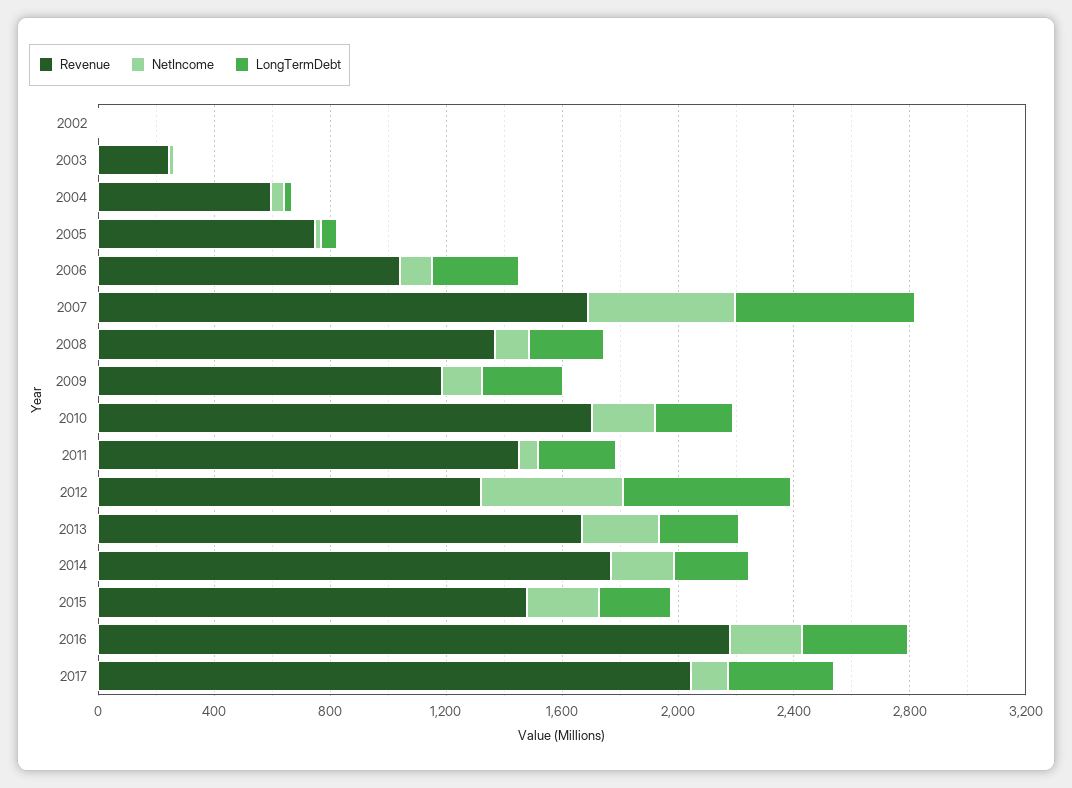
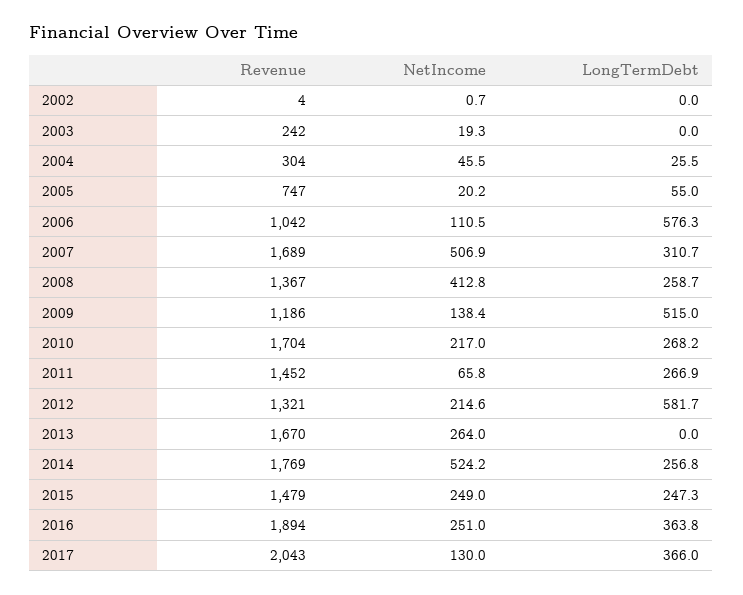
  {
    "Revenue": {
      "2002": 4,
      "2003": 242,
-     "2004": 600,
+     "2004": 304,
      "2005": 747,
      "2006": 1042,
      "2007": 1689,
      "2008": 1367,
      "2009": 1186,
      "2010": 1704,
      "2011": 1452,
      "2012": 1321,
      "2013": 1670,
      "2014": 1769,
      "2015": 1479,
-     "2016": 2200,
+     "2016": 1894,
      "2017": 2043
    },
    "NetIncome": {
      "2002": 0.7,
      "2003": 19.3,
      "2004": 45.5,
      "2005": 20.2,
      "2006": 110.5,
      "2007": 506.9,
-     "2008": 100,
+     "2008": 412.8,
      "2009": 138.4,
      "2010": 217,
      "2011": 65.8,
-     "2012": 500,
+     "2012": 214.6,
      "2013": 264,
-     "2014": 200,
+     "2014": 524.2,
      "2015": 249,
      "2016": 251,
      "2017": 130
    },
    "LongTermDebt": {
      "2002": 0,
      "2003": 0,
      "2004": 25.5,
      "2005": 55,
-     "2006": 300,
+     "2006": 576.3,
-     "2007": 600,
+     "2007": 310.7,
      "2008": 258.7,
-     "2009": 300,
+     "2009": 515,
      "2010": 268.2,
      "2011": 266.9,
      "2012": 581.7,
-     "2013": 300,
+     "2013": 0,
      "2014": 256.8,
      "2015": 247.3,
      "2016": 363.8,
      "2017": 366
    }
  }

